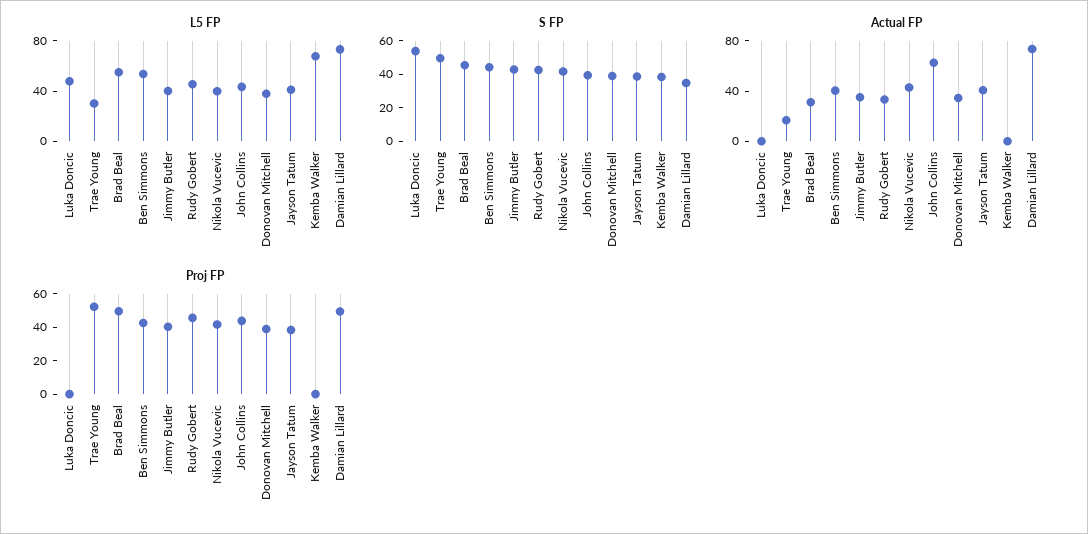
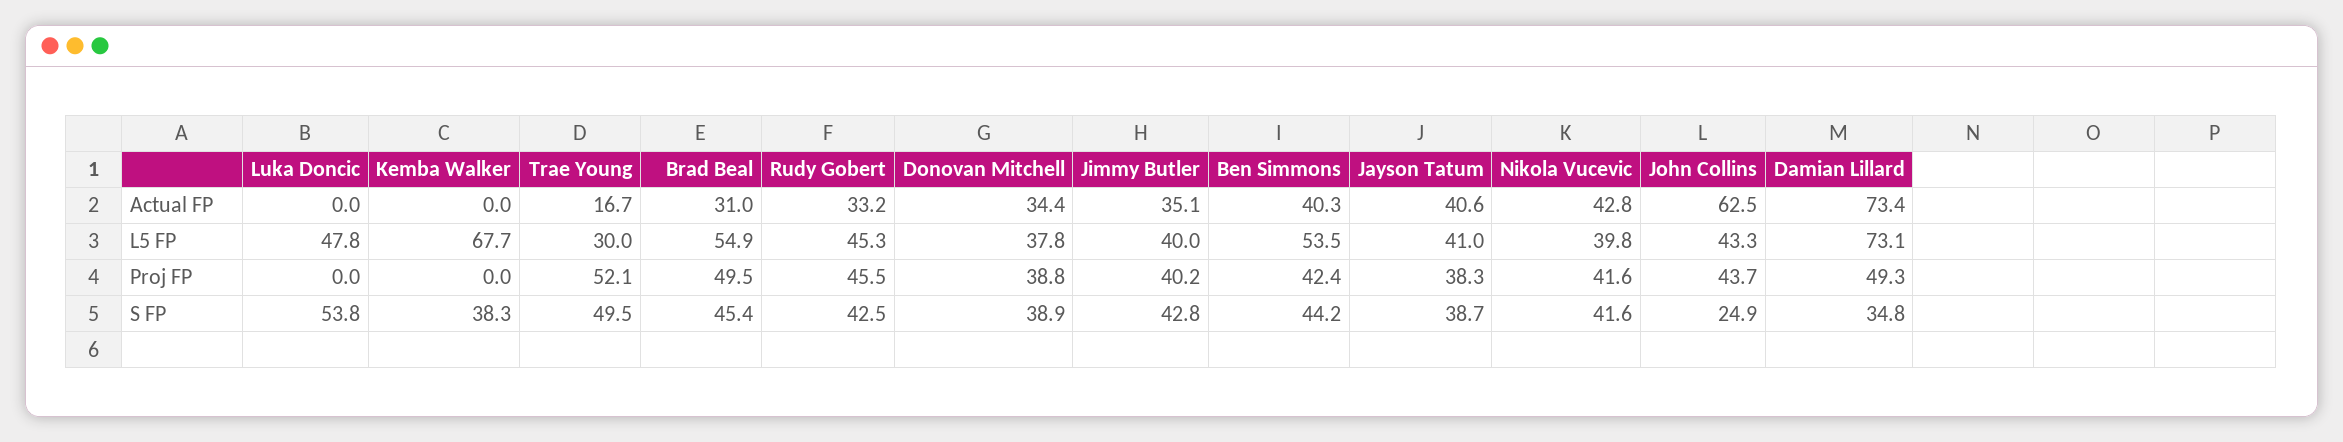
  {
    "L5 FP": {
      "Luka Doncic": 47.8,
      "Trae Young": 30,
      "Brad Beal": 54.9,
      "Ben Simmons": 53.5,
      "Jimmy Butler": 40,
      "Rudy Gobert": 45.3,
      "Nikola Vucevic": 39.8,
      "John Collins": 43.3,
      "Donovan Mitchell": 37.8,
      "Jayson Tatum": 41,
      "Kemba Walker": 67.7,
      "Damian Lillard": 73.1
    },
    "S FP": {
      "Luka Doncic": 53.8,
      "Trae Young": 49.5,
      "Brad Beal": 45.4,
      "Ben Simmons": 44.2,
      "Jimmy Butler": 42.8,
      "Rudy Gobert": 42.5,
      "Nikola Vucevic": 41.6,
-     "John Collins": 40,
+     "John Collins": 24.9,
      "Donovan Mitchell": 38.9,
      "Jayson Tatum": 38.7,
      "Kemba Walker": 38.3,
      "Damian Lillard": 34.8
    },
    "Actual FP": {
      "Luka Doncic": 0,
      "Trae Young": 16.7,
      "Brad Beal": 31,
      "Ben Simmons": 40.3,
      "Jimmy Butler": 35.1,
      "Rudy Gobert": 33.2,
      "Nikola Vucevic": 42.8,
      "John Collins": 62.5,
      "Donovan Mitchell": 34.4,
      "Jayson Tatum": 40.6,
      "Kemba Walker": 0,
      "Damian Lillard": 73.4
    },
    "Proj FP": {
      "Luka Doncic": 0,
      "Trae Young": 52.1,
      "Brad Beal": 49.5,
      "Ben Simmons": 42.4,
      "Jimmy Butler": 40.2,
      "Rudy Gobert": 45.5,
      "Nikola Vucevic": 41.6,
      "John Collins": 43.7,
      "Donovan Mitchell": 38.8,
      "Jayson Tatum": 38.3,
      "Kemba Walker": 0,
      "Damian Lillard": 49.3
    }
  }

